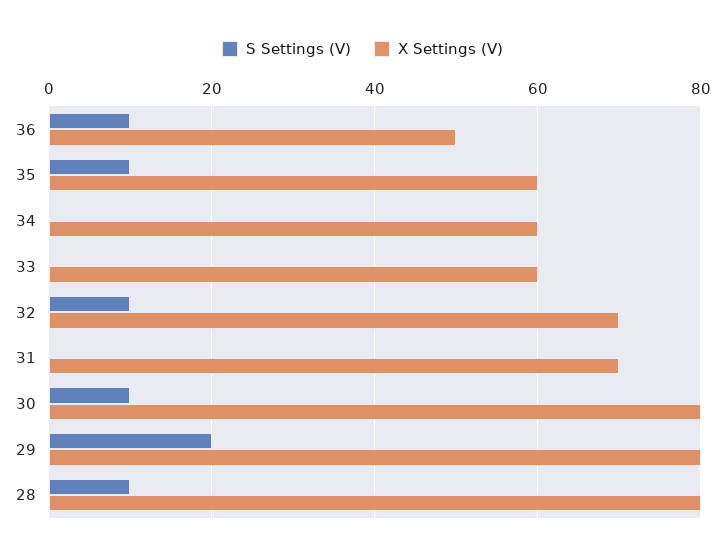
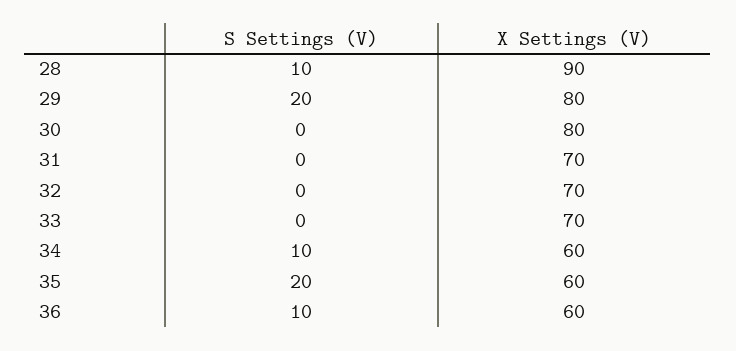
  {
    "S Settings (V)": {
      "36": 10,
-     "35": 10,
+     "35": 20,
-     "34": 0,
+     "34": 10,
      "33": 0,
-     "32": 10,
+     "32": 0,
      "31": 0,
-     "30": 10,
+     "30": 0,
      "29": 20,
      "28": 10
    },
    "X Settings (V)": {
-     "36": 50,
+     "36": 60,
      "35": 60,
      "34": 60,
-     "33": 60,
+     "33": 70,
      "32": 70,
      "31": 70,
      "30": 80,
      "29": 80,
-     "28": 80
+     "28": 90
    }
  }

